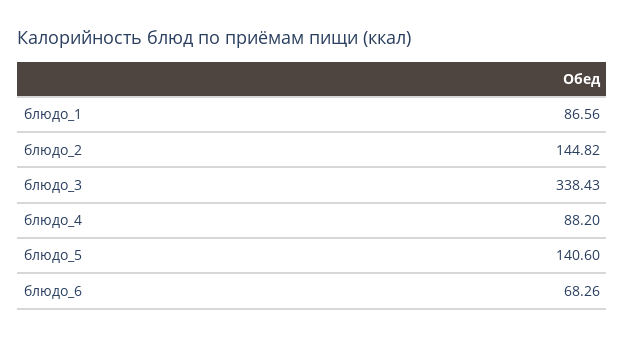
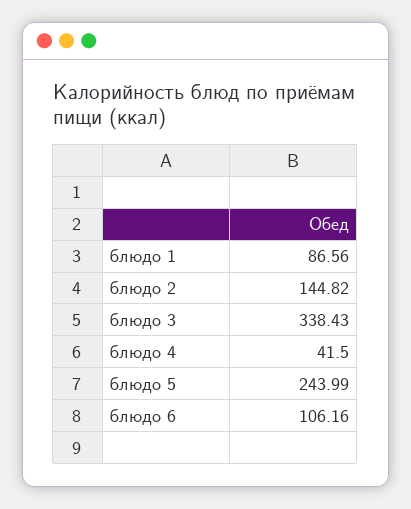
  {
    "блюдо_1": 86.56,
    "блюдо_2": 144.82,
    "блюдо_3": 338.43,
-   "блюдо_4": 88.2,
+   "блюдо_4": 41.5,
-   "блюдо_5": 140.6,
+   "блюдо_5": 243.99,
-   "блюдо_6": 68.26
+   "блюдо_6": 106.16
  }

